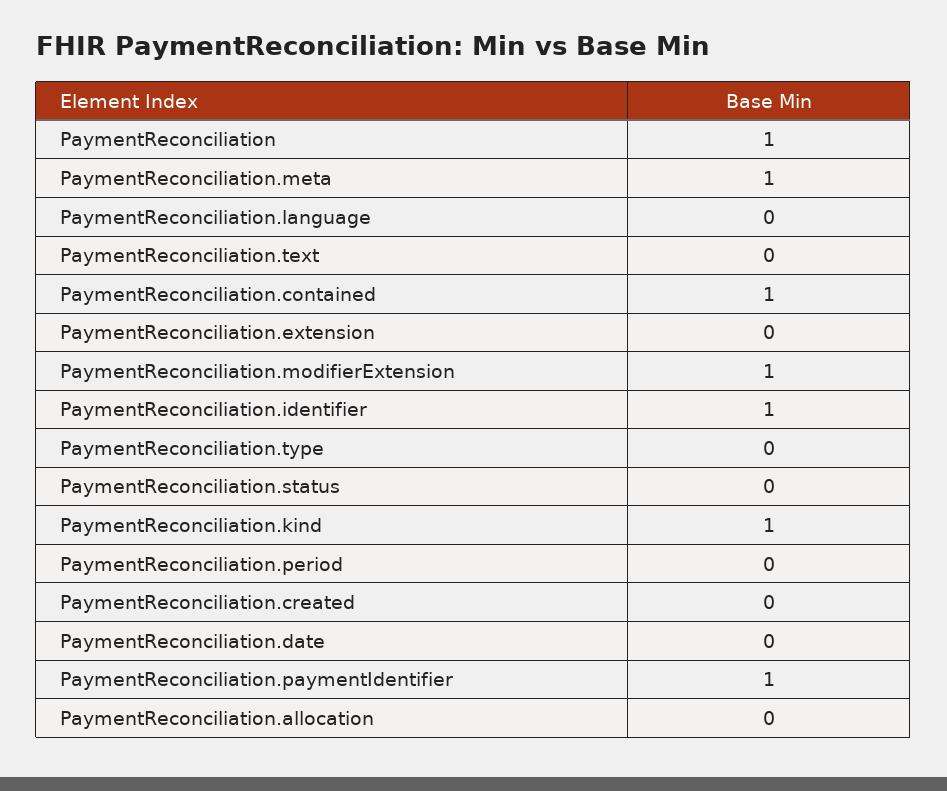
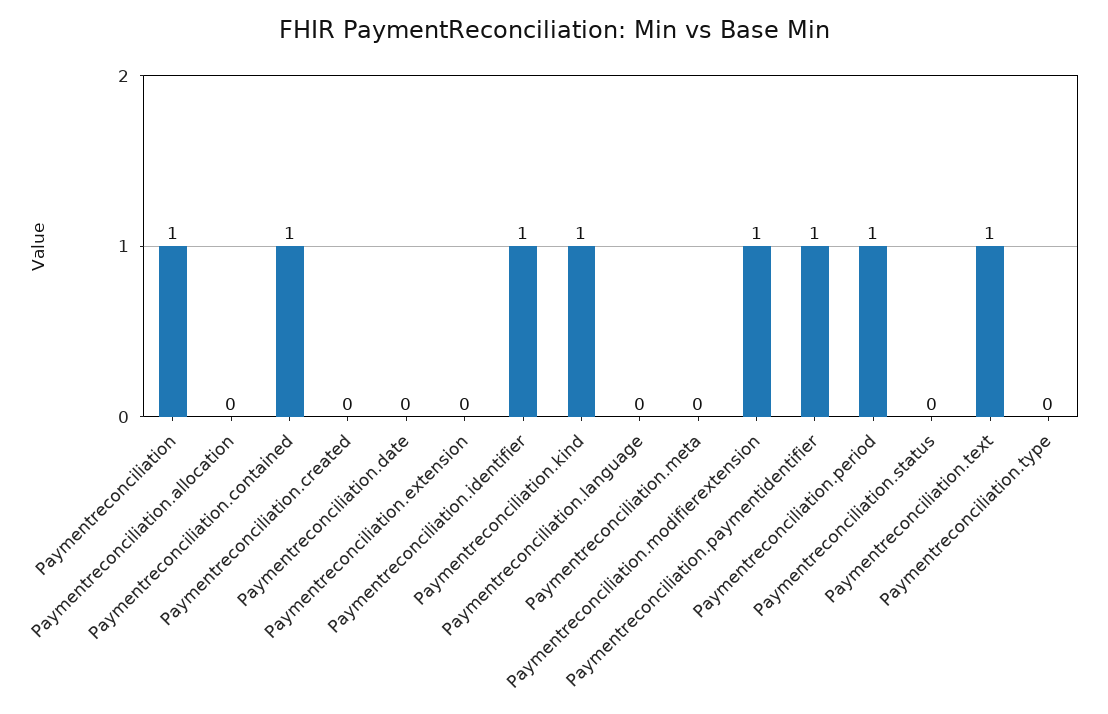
  {
    "PaymentReconciliation": 1,
-   "PaymentReconciliation.meta": 1,
+   "PaymentReconciliation.meta": 0,
    "PaymentReconciliation.language": 0,
-   "PaymentReconciliation.text": 0,
+   "PaymentReconciliation.text": 1,
    "PaymentReconciliation.contained": 1,
    "PaymentReconciliation.extension": 0,
    "PaymentReconciliation.modifierExtension": 1,
    "PaymentReconciliation.identifier": 1,
    "PaymentReconciliation.type": 0,
    "PaymentReconciliation.status": 0,
    "PaymentReconciliation.kind": 1,
-   "PaymentReconciliation.period": 0,
+   "PaymentReconciliation.period": 1,
    "PaymentReconciliation.created": 0,
    "PaymentReconciliation.date": 0,
    "PaymentReconciliation.paymentIdentifier": 1,
    "PaymentReconciliation.allocation": 0
  }

